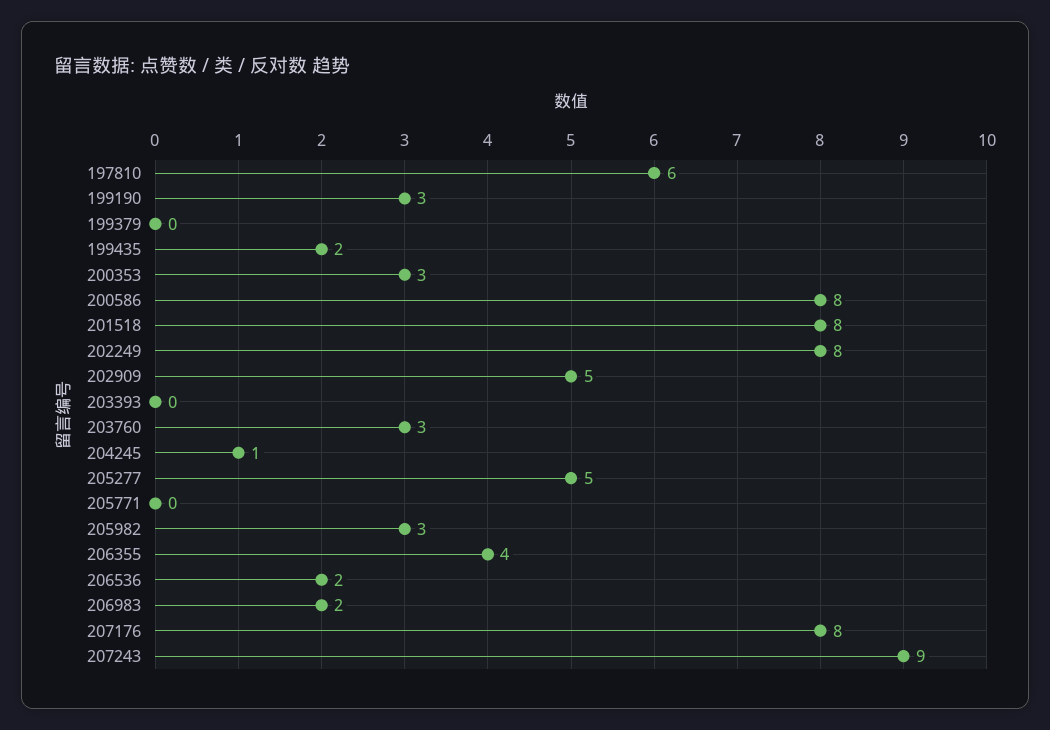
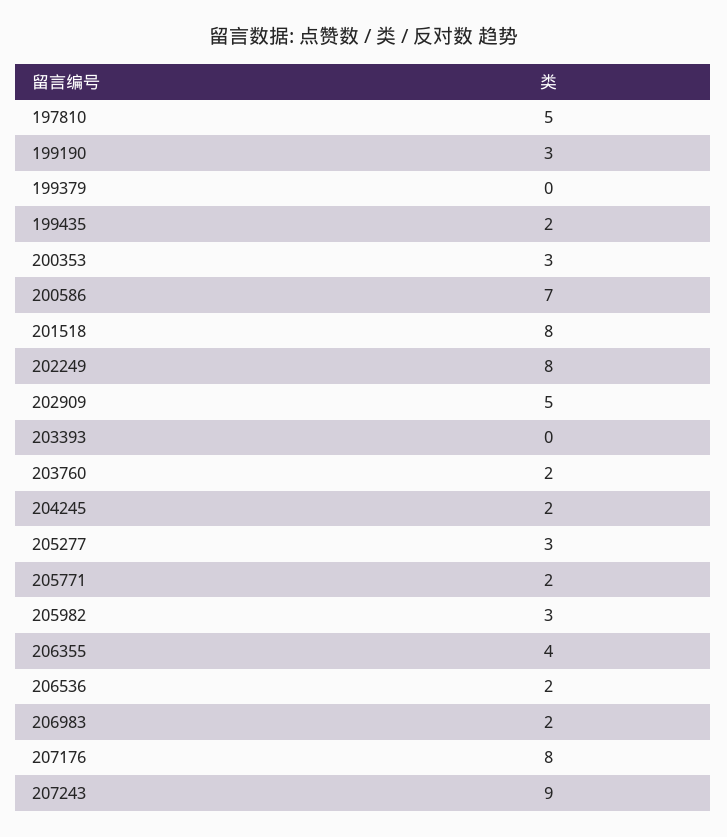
  {
-   "197810": 6,
+   "197810": 5,
    "199190": 3,
    "199379": 0,
    "199435": 2,
    "200353": 3,
-   "200586": 8,
+   "200586": 7,
    "201518": 8,
    "202249": 8,
    "202909": 5,
    "203393": 0,
-   "203760": 3,
+   "203760": 2,
-   "204245": 1,
+   "204245": 2,
-   "205277": 5,
+   "205277": 3,
-   "205771": 0,
+   "205771": 2,
    "205982": 3,
    "206355": 4,
    "206536": 2,
    "206983": 2,
    "207176": 8,
    "207243": 9
  }

